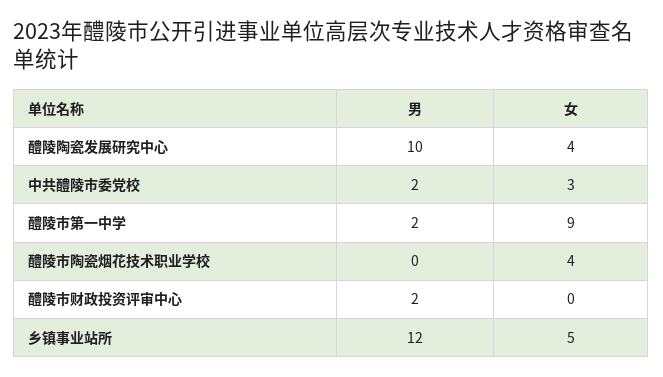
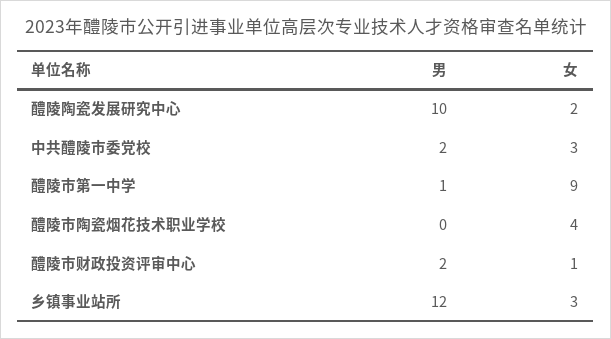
  {
    "男": {
      "醴陵陶瓷发展研究中心": 10,
      "中共醴陵市委党校": 2,
-     "醴陵市第一中学": 2,
+     "醴陵市第一中学": 1,
      "醴陵市陶瓷烟花技术职业学校": 0,
      "醴陵市财政投资评审中心": 2,
      "乡镇事业站所": 12
    },
    "女": {
-     "醴陵陶瓷发展研究中心": 4,
+     "醴陵陶瓷发展研究中心": 2,
      "中共醴陵市委党校": 3,
      "醴陵市第一中学": 9,
      "醴陵市陶瓷烟花技术职业学校": 4,
-     "醴陵市财政投资评审中心": 0,
+     "醴陵市财政投资评审中心": 1,
-     "乡镇事业站所": 5
+     "乡镇事业站所": 3
    }
  }

